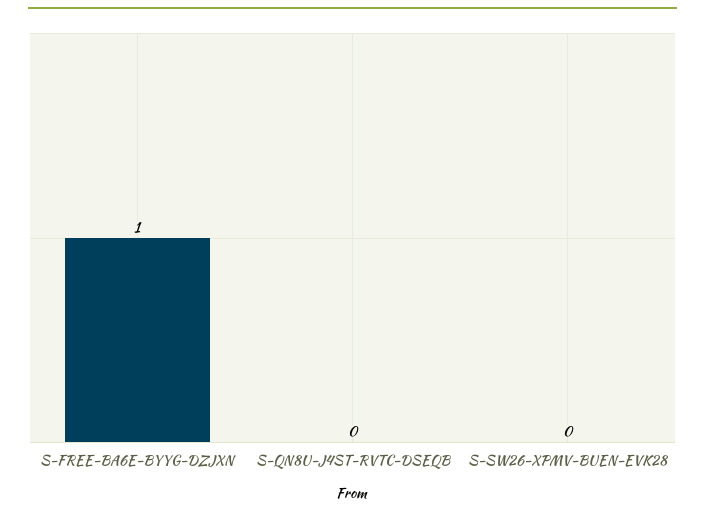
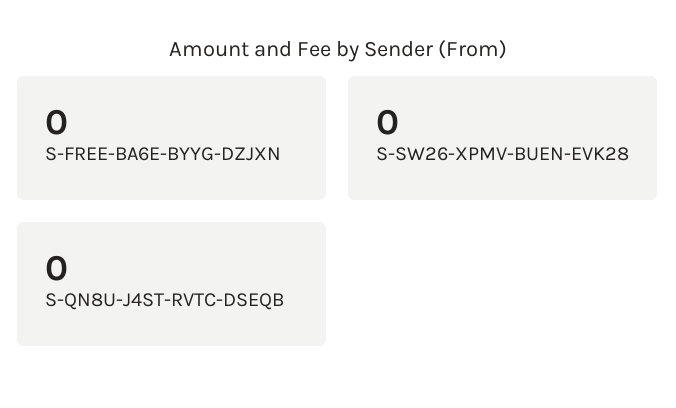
  {
-   "S-FREE-BA6E-BYYG-DZJXN": 1,
+   "S-FREE-BA6E-BYYG-DZJXN": 0,
    "S-QN8U-J4ST-RVTC-DSEQB": 0,
    "S-SW26-XPMV-BUEN-EVK28": 0
  }

